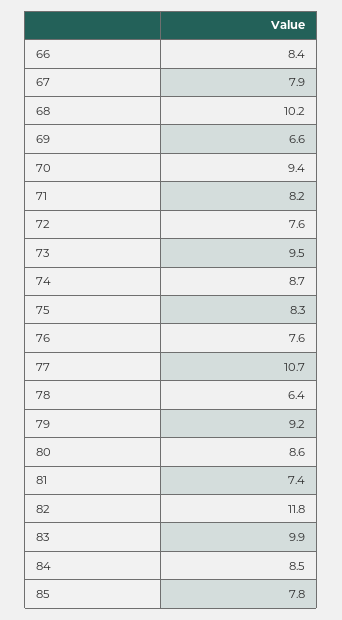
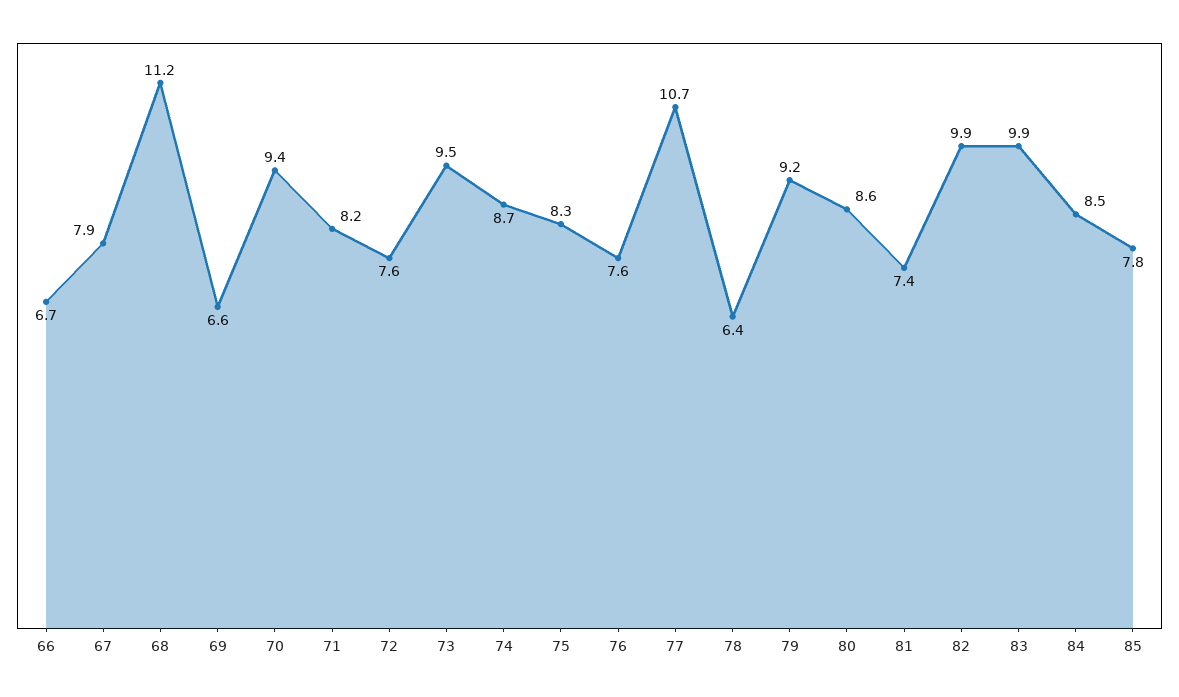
  {
-   "66": 8.4,
+   "66": 6.7,
    "67": 7.9,
-   "68": 10.2,
+   "68": 11.2,
    "69": 6.6,
    "70": 9.4,
    "71": 8.2,
    "72": 7.6,
    "73": 9.5,
    "74": 8.7,
    "75": 8.3,
    "76": 7.6,
    "77": 10.7,
    "78": 6.4,
    "79": 9.2,
    "80": 8.6,
    "81": 7.4,
-   "82": 11.8,
+   "82": 9.9,
    "83": 9.9,
    "84": 8.5,
    "85": 7.8
  }

